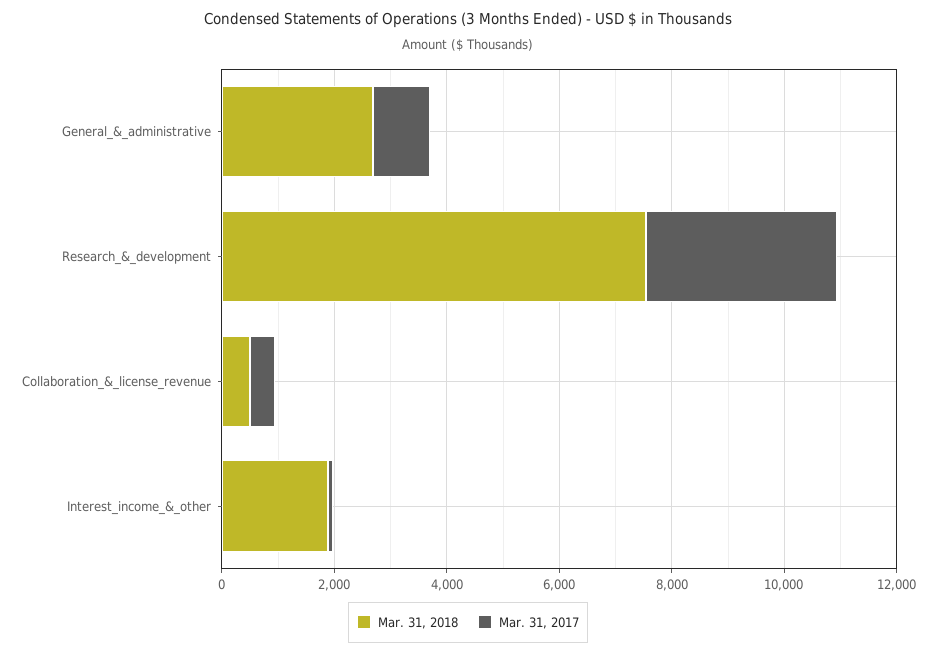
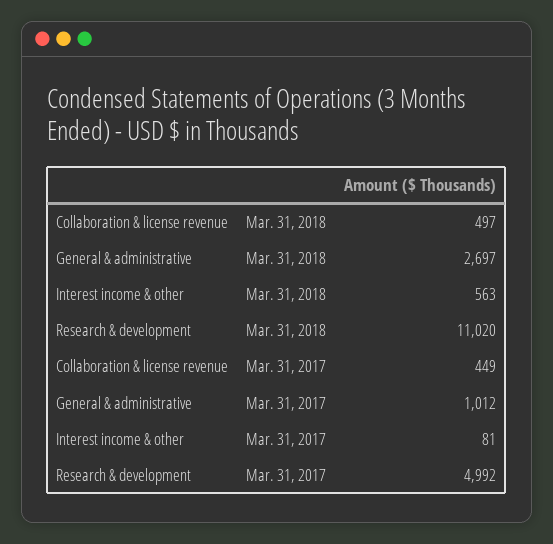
  {
    "Mar. 31, 2018": {
      "General_&_administrative": 2697,
-     "Research_&_development": 7500,
+     "Research_&_development": 11020,
      "Collaboration_&_license_revenue": 497,
-     "Interest_income_&_other": 2000
+     "Interest_income_&_other": 563
    },
    "Mar. 31, 2017": {
      "General_&_administrative": 1012,
-     "Research_&_development": 3500,
+     "Research_&_development": 4992,
      "Collaboration_&_license_revenue": 449,
      "Interest_income_&_other": 81
    }
  }

